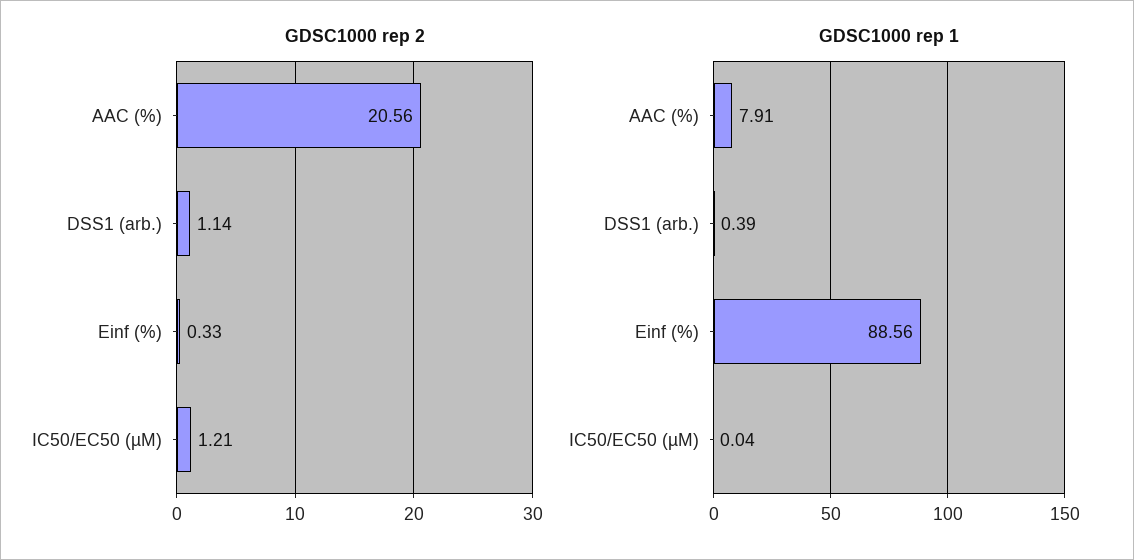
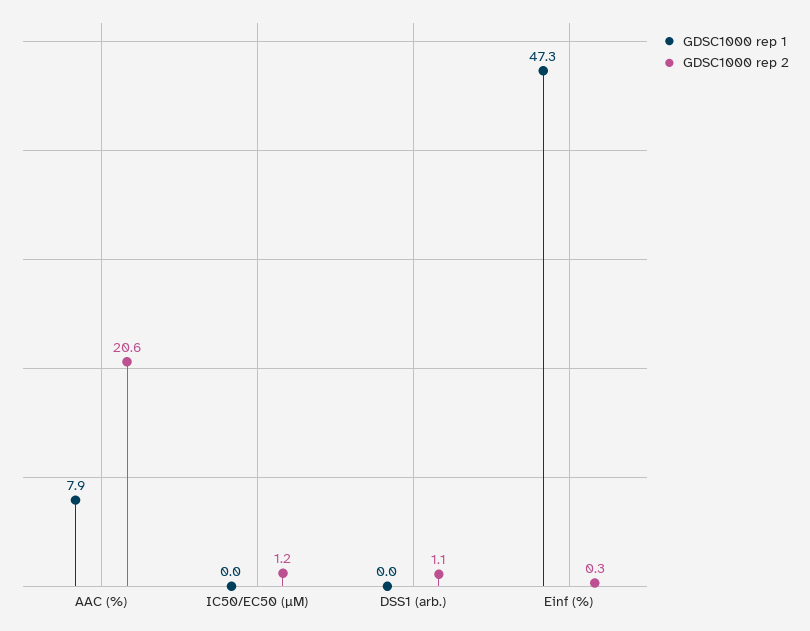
  {
    "GDSC1000 rep 2": {
      "AAC (%)": 20.56,
      "DSS1 (arb.)": 1.14,
      "Einf (%)": 0.33,
      "IC50/EC50 (µM)": 1.21
    },
    "GDSC1000 rep 1": {
      "AAC (%)": 7.91,
-     "DSS1 (arb.)": 0.39,
+     "DSS1 (arb.)": 0,
-     "Einf (%)": 88.56,
+     "Einf (%)": 47.3,
      "IC50/EC50 (µM)": 0.04
    }
  }

